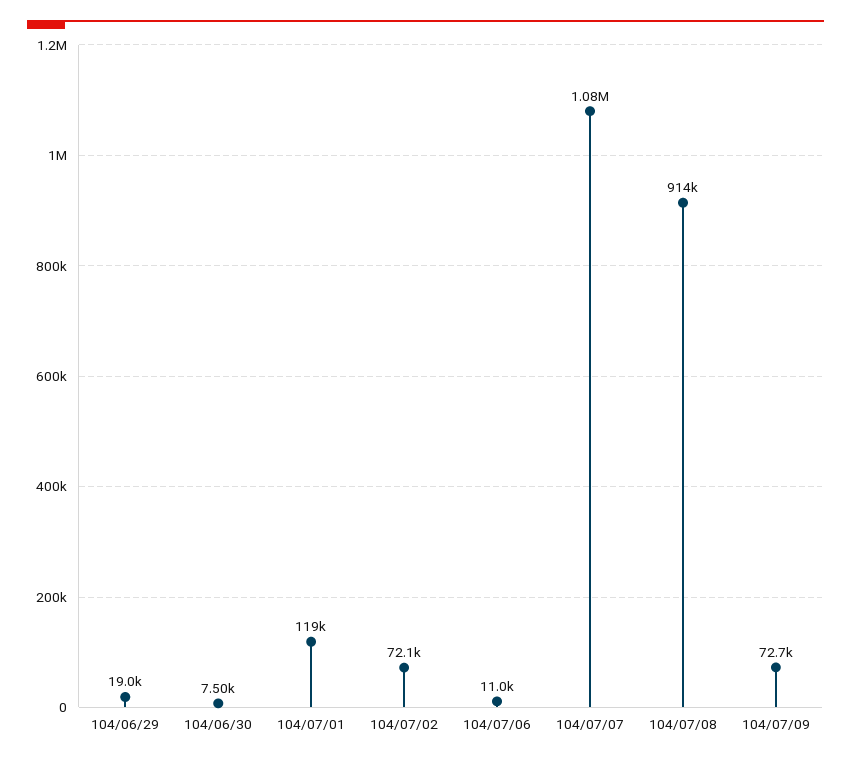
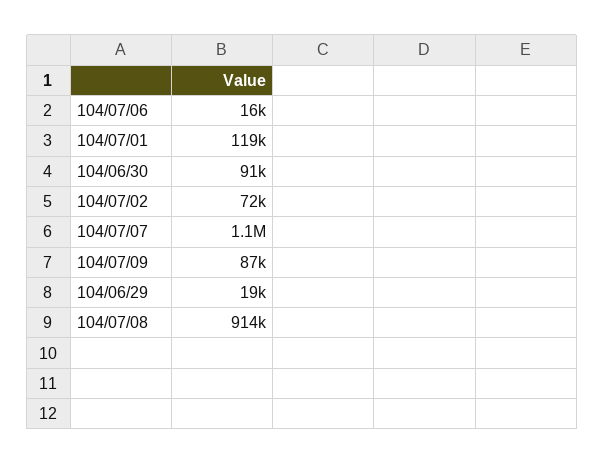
  {
    "104/06/29": 19000,
-   "104/06/30": 7500,
+   "104/06/30": 91000,
    "104/07/01": 119000,
    "104/07/02": 72100,
-   "104/07/06": 11000,
+   "104/07/06": 16000,
    "104/07/07": 1080000,
    "104/07/08": 914000,
-   "104/07/09": 72700
+   "104/07/09": 87000
  }

